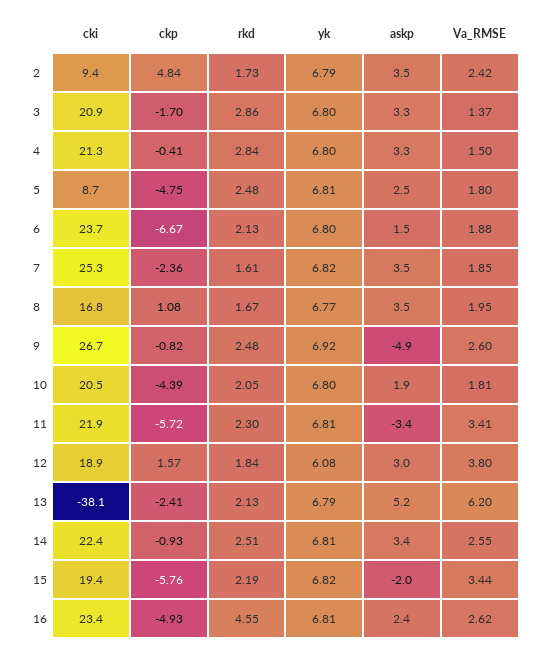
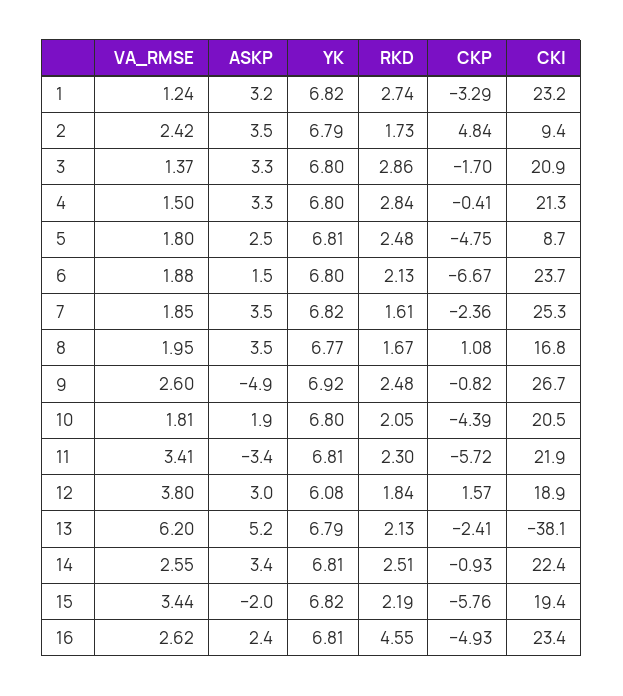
  {
    "cki": {
      "2": 9.4,
      "3": 20.9,
      "4": 21.3,
      "5": 8.7,
      "6": 23.7,
      "7": 25.3,
      "8": 16.8,
      "9": 26.7,
      "10": 20.5,
      "11": 21.9,
      "12": 18.9,
      "13": -38.1,
      "14": 22.4,
      "15": 19.4,
-     "16": 23.4
+     "16": 23.4,
+     "1": 23.2
    },
    "ckp": {
      "2": 4.84,
      "3": -1.7,
      "4": -0.41,
      "5": -4.75,
      "6": -6.67,
      "7": -2.36,
      "8": 1.08,
      "9": -0.82,
      "10": -4.39,
      "11": -5.72,
      "12": 1.57,
      "13": -2.41,
      "14": -0.93,
      "15": -5.76,
-     "16": -4.93
+     "16": -4.93,
+     "1": -3.29
    },
    "rkd": {
      "2": 1.73,
      "3": 2.86,
      "4": 2.84,
      "5": 2.48,
      "6": 2.13,
      "7": 1.61,
      "8": 1.67,
      "9": 2.48,
      "10": 2.05,
      "11": 2.3,
      "12": 1.84,
      "13": 2.13,
      "14": 2.51,
      "15": 2.19,
-     "16": 4.55
+     "16": 4.55,
+     "1": 2.74
    },
    "yk": {
      "2": 6.79,
      "3": 6.8,
      "4": 6.8,
      "5": 6.81,
      "6": 6.8,
      "7": 6.82,
      "8": 6.77,
      "9": 6.92,
      "10": 6.8,
      "11": 6.81,
      "12": 6.08,
      "13": 6.79,
      "14": 6.81,
      "15": 6.82,
-     "16": 6.81
+     "16": 6.81,
+     "1": 6.82
    },
    "askp": {
      "2": 3.5,
      "3": 3.3,
      "4": 3.3,
      "5": 2.5,
      "6": 1.5,
      "7": 3.5,
      "8": 3.5,
      "9": -4.9,
      "10": 1.9,
      "11": -3.4,
      "12": 3,
      "13": 5.2,
      "14": 3.4,
      "15": -2,
-     "16": 2.4
+     "16": 2.4,
+     "1": 3.2
    },
    "Va_RMSE": {
      "2": 2.42,
      "3": 1.37,
      "4": 1.5,
      "5": 1.8,
      "6": 1.88,
      "7": 1.85,
      "8": 1.95,
      "9": 2.6,
      "10": 1.81,
      "11": 3.41,
      "12": 3.8,
      "13": 6.2,
      "14": 2.55,
      "15": 3.44,
-     "16": 2.62
+     "16": 2.62,
+     "1": 1.24
    }
  }

